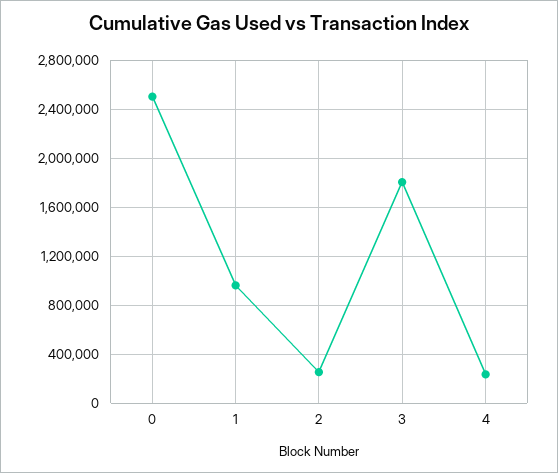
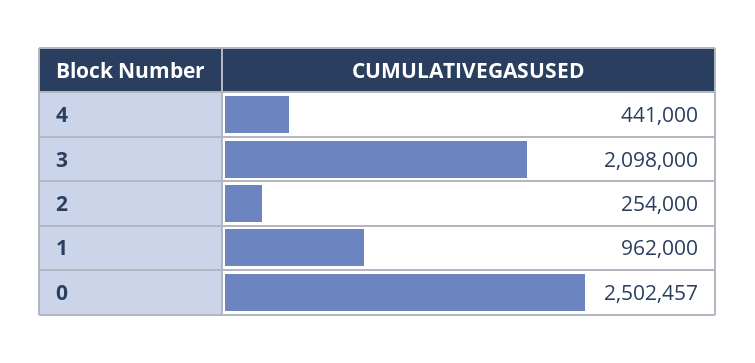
  {
    "0": 2502457,
    "1": 962000,
    "2": 254000,
-   "3": 1800000,
+   "3": 2098000,
-   "4": 250000
+   "4": 441000
  }

